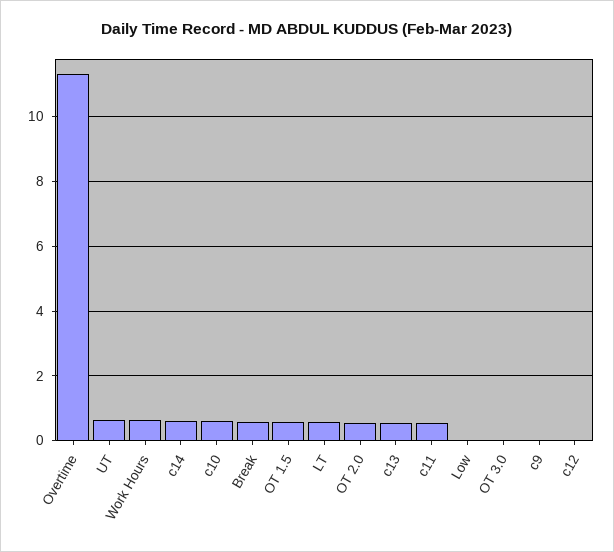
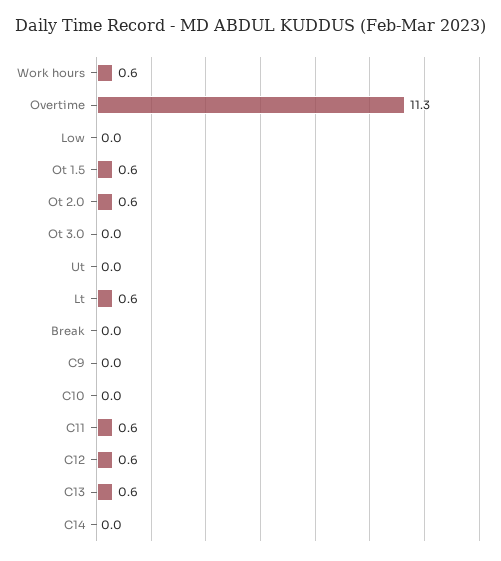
  {
    "Overtime": 11.3,
-   "UT": 0.6,
+   "UT": 0,
    "Work Hours": 0.6,
-   "c14": 0.6,
+   "c14": 0,
-   "c10": 0.6,
+   "c10": 0,
-   "Break": 0.6,
+   "Break": 0,
    "OT 1.5": 0.6,
    "LT": 0.6,
    "OT 2.0": 0.6,
    "c13": 0.6,
    "c11": 0.6,
    "Low": 0,
    "OT 3.0": 0,
    "c9": 0,
-   "c12": 0
+   "c12": 0.6
  }

